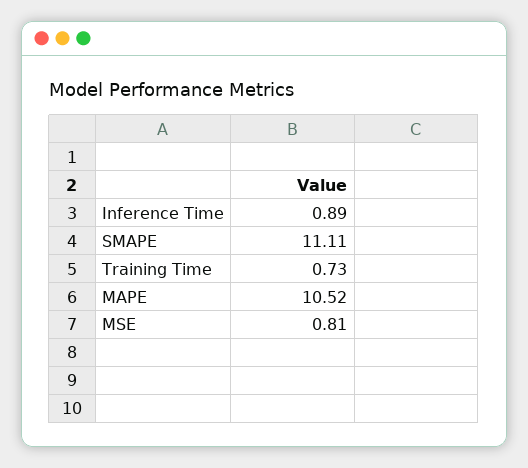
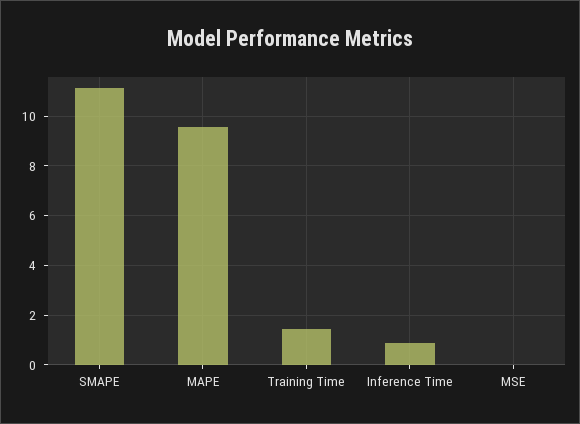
  {
    "Inference Time": 0.89,
    "SMAPE": 11.11,
-   "Training Time": 0.73,
+   "Training Time": 1.5,
-   "MAPE": 10.52,
+   "MAPE": 9.5,
-   "MSE": 0.81
+   "MSE": 0
  }

